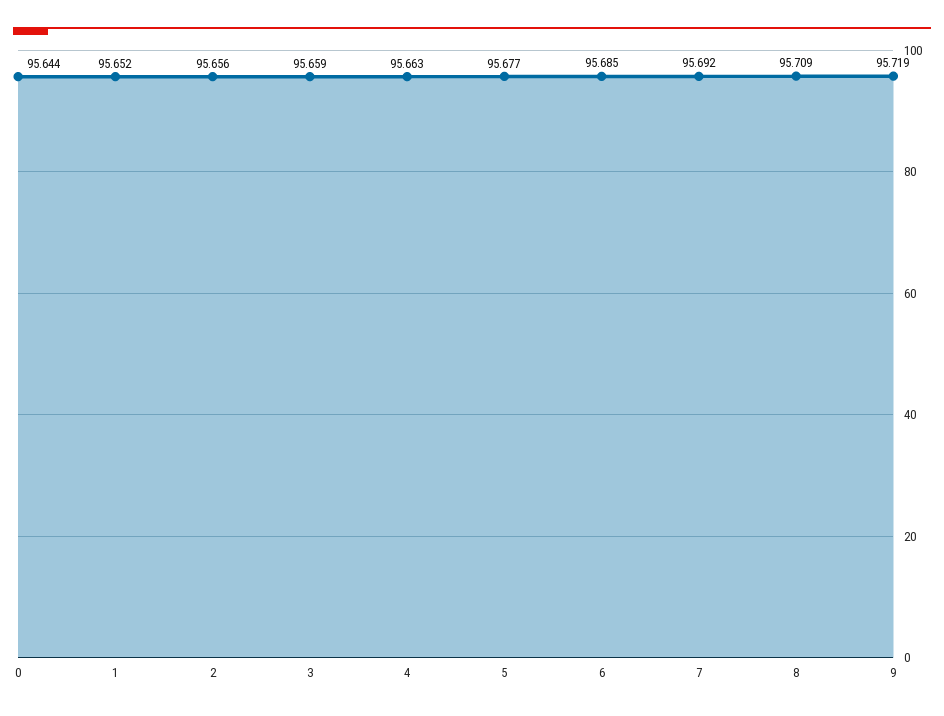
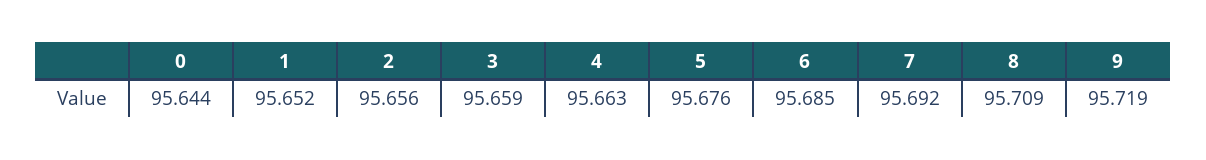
  {
    "0": 95.644,
    "1": 95.652,
    "2": 95.656,
    "3": 95.659,
    "4": 95.663,
-   "5": 95.677,
+   "5": 95.676,
    "6": 95.685,
    "7": 95.692,
    "8": 95.709,
    "9": 95.719
  }

